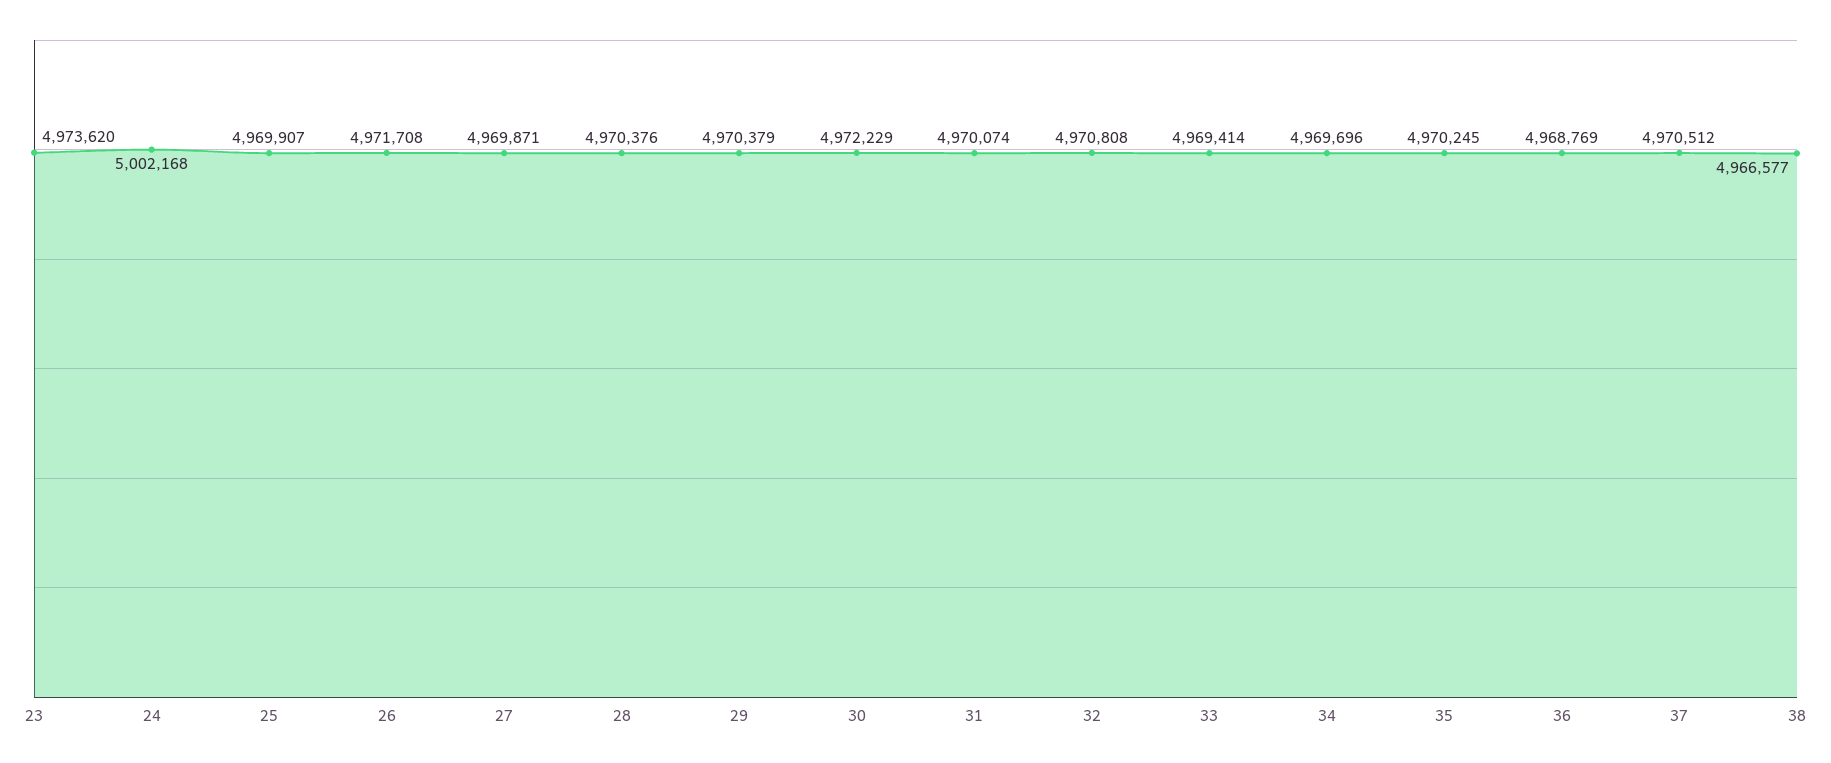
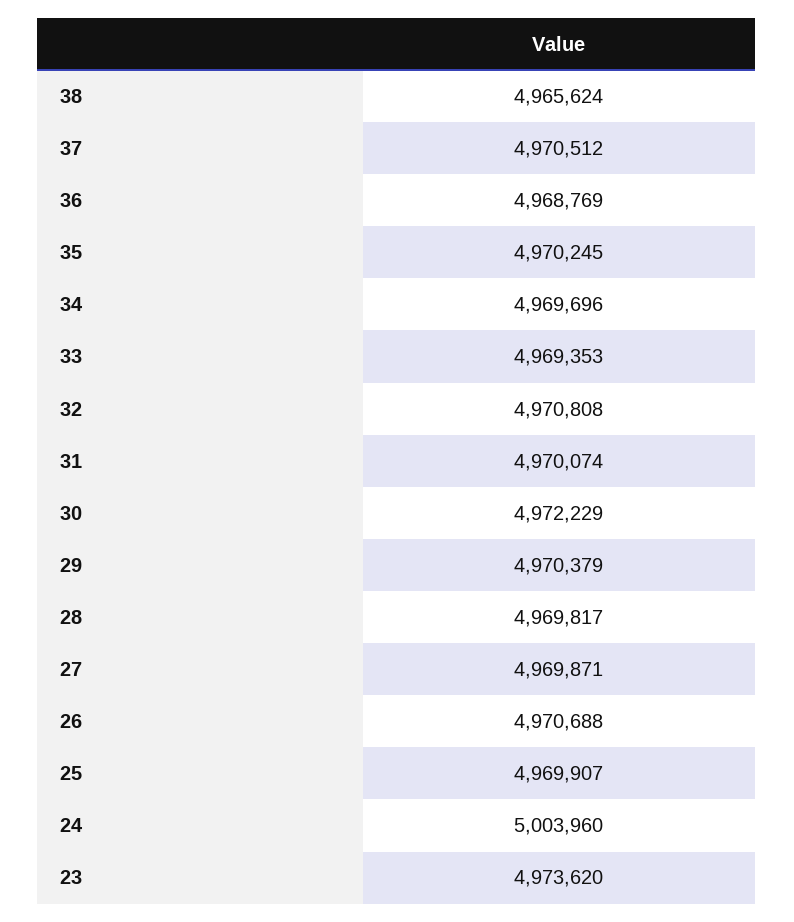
  {
    "23": 4973620,
-   "24": 5002168,
+   "24": 5003960,
    "25": 4969907,
-   "26": 4971708,
+   "26": 4970688,
    "27": 4969871,
-   "28": 4970376,
+   "28": 4969817,
    "29": 4970379,
    "30": 4972229,
    "31": 4970074,
    "32": 4970808,
-   "33": 4969414,
+   "33": 4969353,
    "34": 4969696,
    "35": 4970245,
    "36": 4968769,
    "37": 4970512,
-   "38": 4966577
+   "38": 4965624
  }

